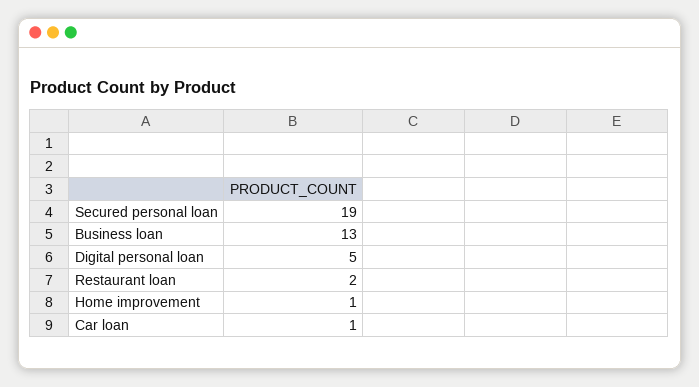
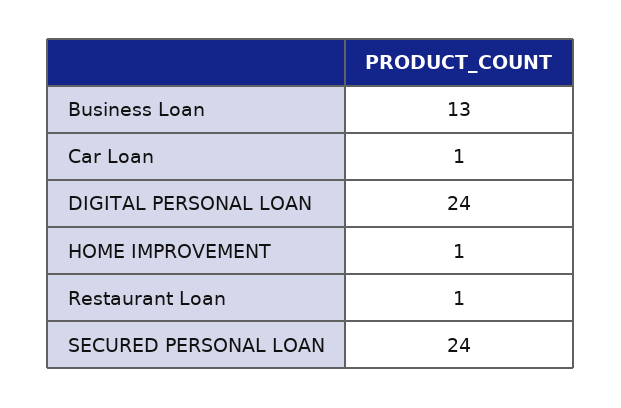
  {
-   "Secured personal loan": 19,
+   "Secured personal loan": 24,
    "Business loan": 13,
-   "Digital personal loan": 5,
+   "Digital personal loan": 24,
-   "Restaurant loan": 2,
+   "Restaurant loan": 1,
    "Home improvement": 1,
    "Car loan": 1
  }

